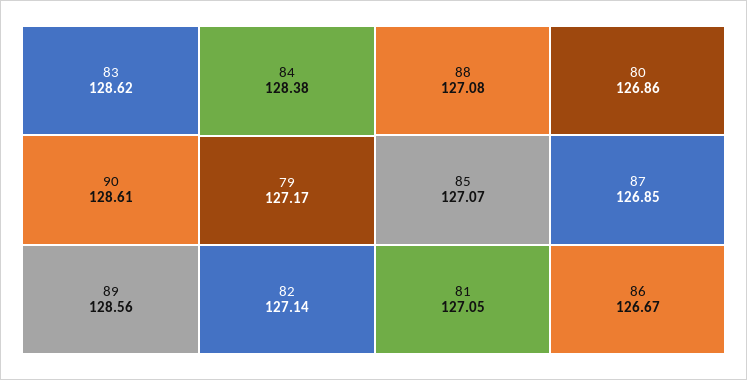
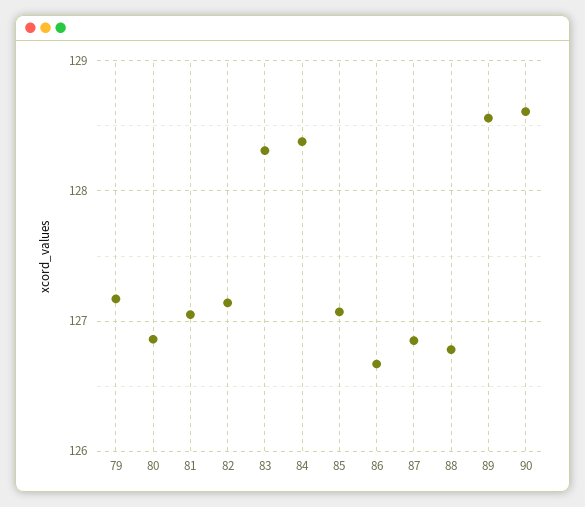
  {
-   "83": 128.62,
+   "83": 128.3,
    "90": 128.61,
    "89": 128.56,
    "84": 128.38,
    "79": 127.17,
    "82": 127.14,
-   "88": 127.08,
+   "88": 126.8,
    "85": 127.07,
    "81": 127.05,
    "80": 126.86,
    "87": 126.85,
    "86": 126.67
  }

